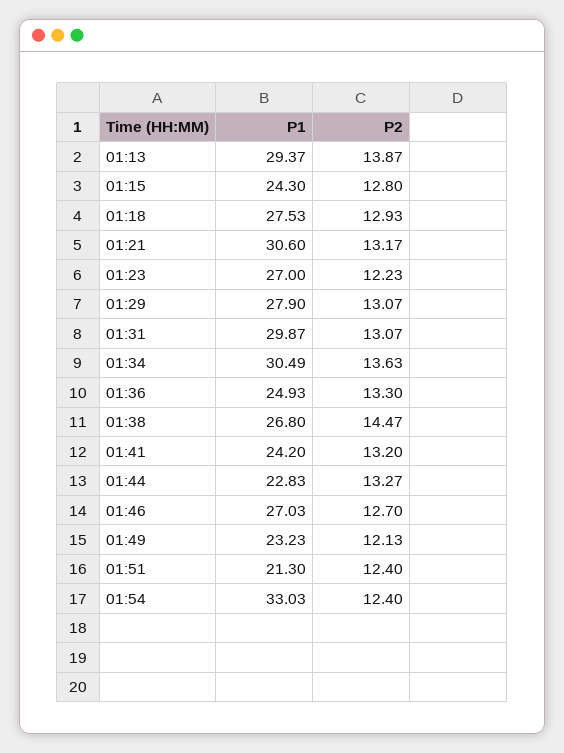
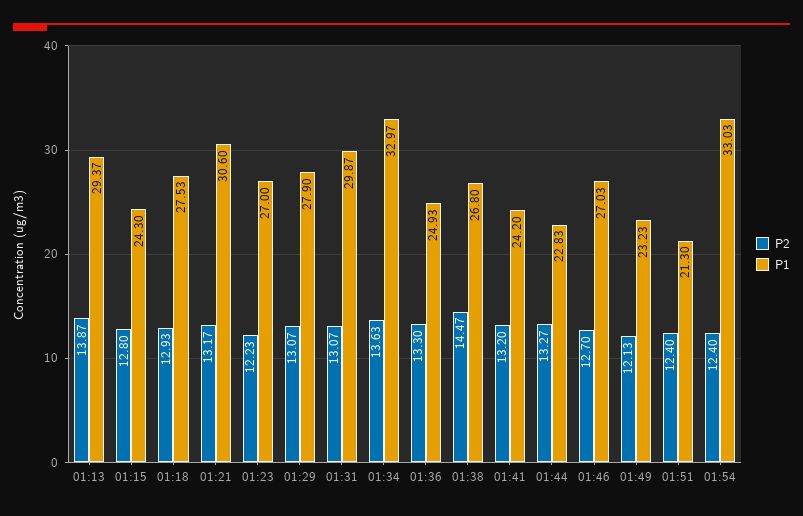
  {
    "P1": {
      "01:13": 29.37,
      "01:15": 24.3,
      "01:18": 27.53,
      "01:21": 30.6,
      "01:23": 27,
      "01:29": 27.9,
      "01:31": 29.87,
-     "01:34": 30.49,
+     "01:34": 32.97,
      "01:36": 24.93,
      "01:38": 26.8,
      "01:41": 24.2,
      "01:44": 22.83,
      "01:46": 27.03,
      "01:49": 23.23,
      "01:51": 21.3,
      "01:54": 33.03
    },
    "P2": {
      "01:13": 13.87,
      "01:15": 12.8,
      "01:18": 12.93,
      "01:21": 13.17,
      "01:23": 12.23,
      "01:29": 13.07,
      "01:31": 13.07,
      "01:34": 13.63,
      "01:36": 13.3,
      "01:38": 14.47,
      "01:41": 13.2,
      "01:44": 13.27,
      "01:46": 12.7,
      "01:49": 12.13,
      "01:51": 12.4,
      "01:54": 12.4
    }
  }

